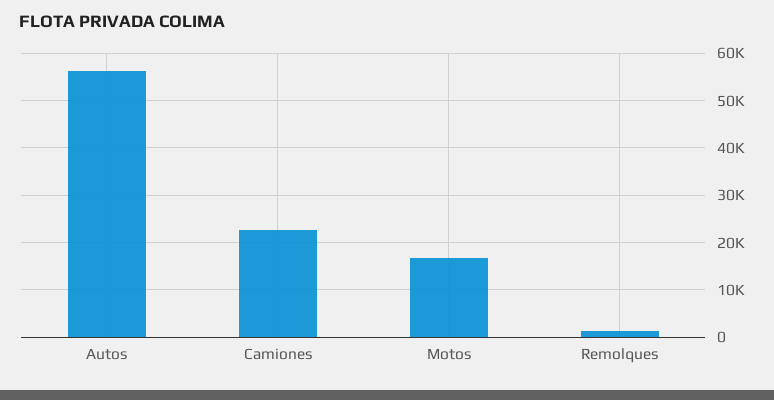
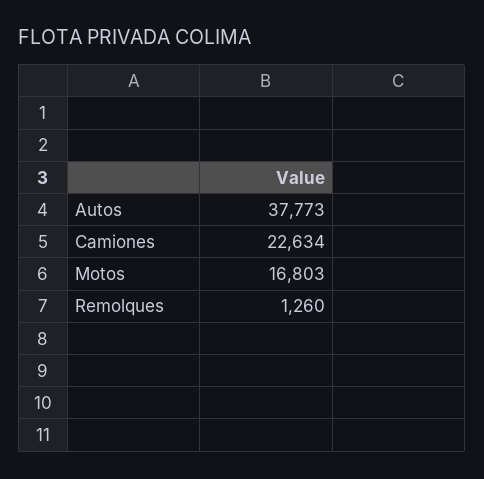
  {
-   "Autos": 56000,
+   "Autos": 37773,
    "Camiones": 22634,
    "Motos": 16803,
    "Remolques": 1260
  }

